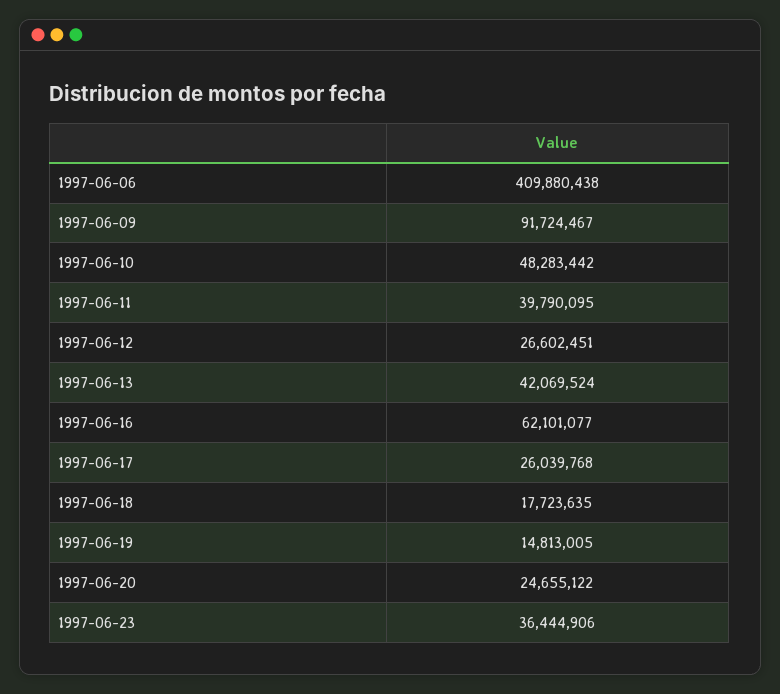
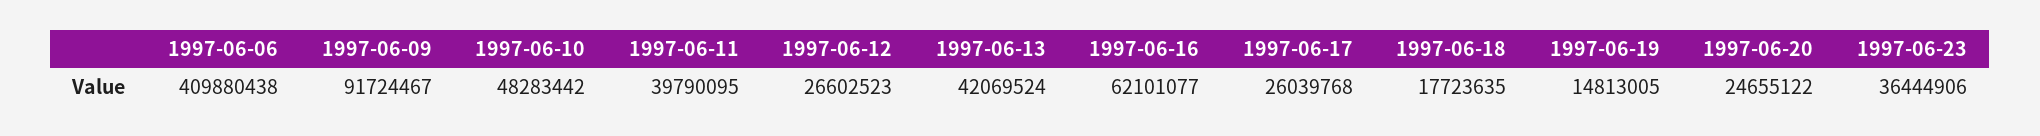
  {
    "1997-06-06": 409880438,
    "1997-06-09": 91724467,
    "1997-06-10": 48283442,
    "1997-06-11": 39790095,
-   "1997-06-12": 26602451,
+   "1997-06-12": 26602523,
    "1997-06-13": 42069524,
    "1997-06-16": 62101077,
    "1997-06-17": 26039768,
    "1997-06-18": 17723635,
    "1997-06-19": 14813005,
    "1997-06-20": 24655122,
    "1997-06-23": 36444906
  }

